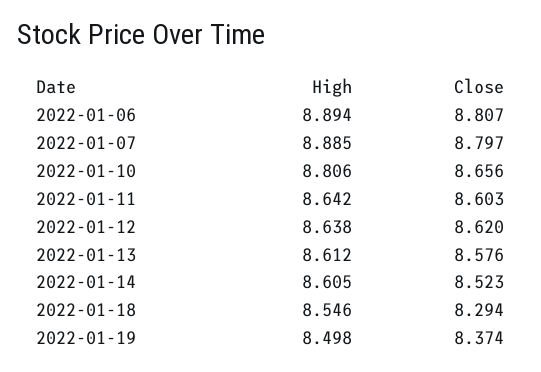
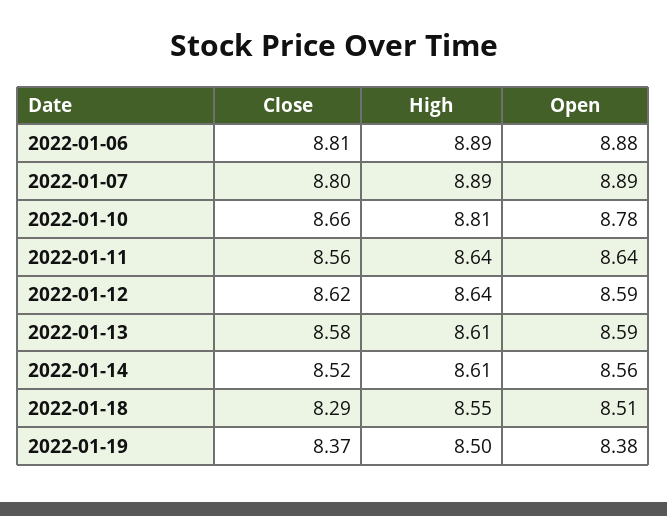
  {
    "High": {
      "2022-01-06": 8.894,
      "2022-01-07": 8.885,
      "2022-01-10": 8.806,
      "2022-01-11": 8.642,
      "2022-01-12": 8.638,
      "2022-01-13": 8.612,
      "2022-01-14": 8.605,
      "2022-01-18": 8.546,
      "2022-01-19": 8.498
    },
    "Close": {
      "2022-01-06": 8.807,
      "2022-01-07": 8.797,
      "2022-01-10": 8.656,
-     "2022-01-11": 8.603,
+     "2022-01-11": 8.56,
      "2022-01-12": 8.62,
      "2022-01-13": 8.576,
      "2022-01-14": 8.523,
      "2022-01-18": 8.294,
      "2022-01-19": 8.374
-   }
+   },
+   "Open": {
+     "2022-01-06": 8.88,
+     "2022-01-07": 8.89,
+     "2022-01-10": 8.78,
+     "2022-01-11": 8.64,
+     "2022-01-12": 8.59,
+     "2022-01-13": 8.59,
+     "2022-01-14": 8.56,
+     "2022-01-18": 8.51,
+     "2022-01-19": 8.38
+   }
  }

